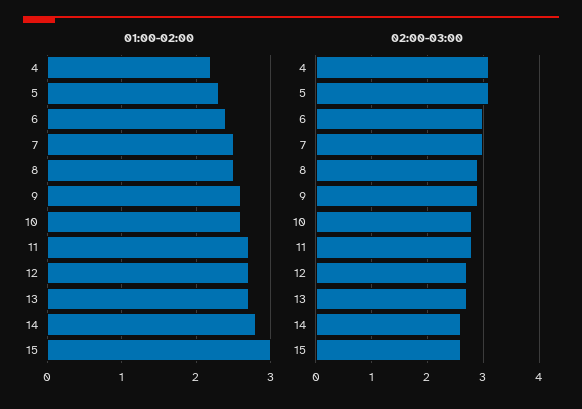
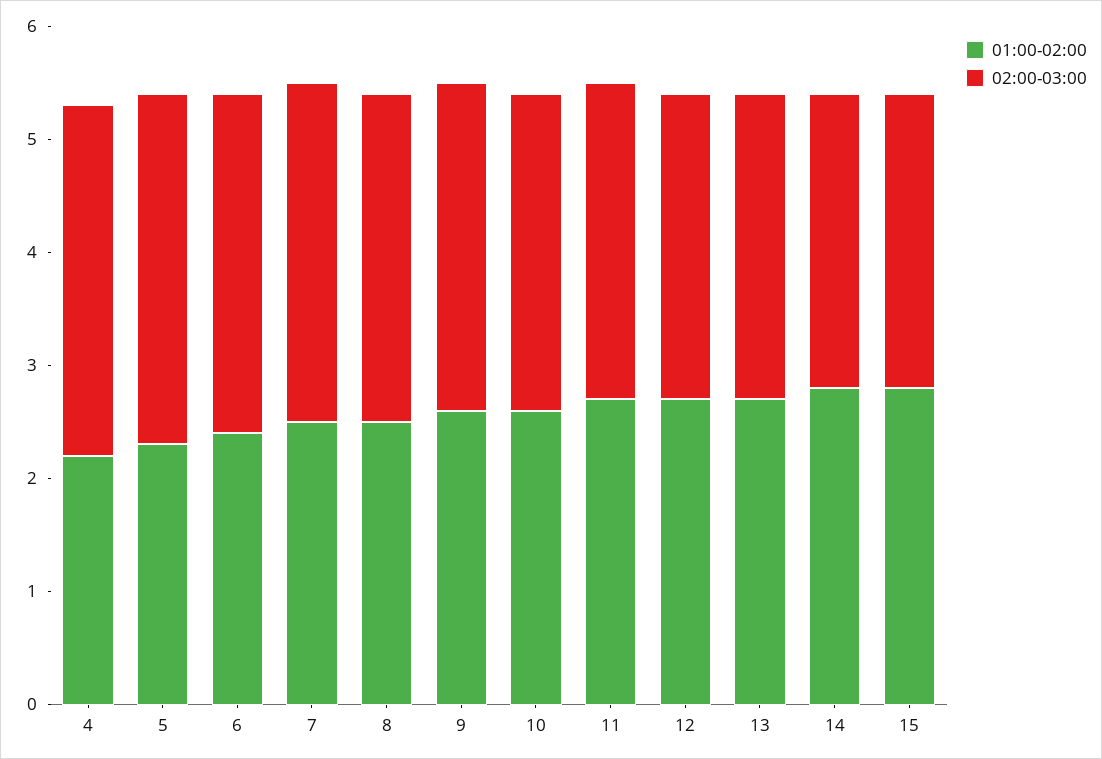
  {
    "01:00-02:00": {
      "4": 2.2,
      "5": 2.3,
      "6": 2.4,
      "7": 2.5,
      "8": 2.5,
      "9": 2.6,
      "10": 2.6,
      "11": 2.7,
      "12": 2.7,
      "13": 2.7,
      "14": 2.8,
-     "15": 3
+     "15": 2.8
    },
    "02:00-03:00": {
      "4": 3.1,
      "5": 3.1,
      "6": 3,
      "7": 3,
      "8": 2.9,
      "9": 2.9,
      "10": 2.8,
      "11": 2.8,
      "12": 2.7,
      "13": 2.7,
      "14": 2.6,
      "15": 2.6
    }
  }

